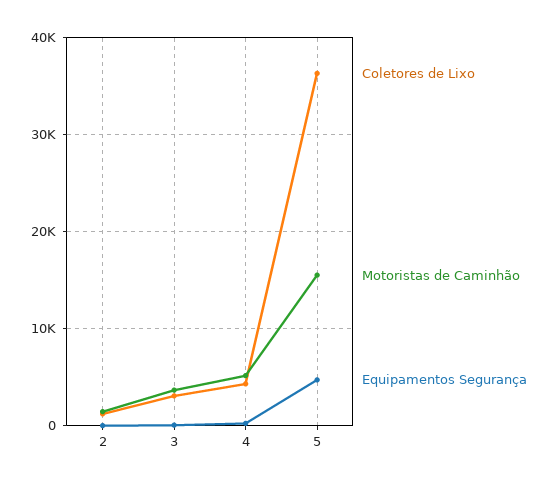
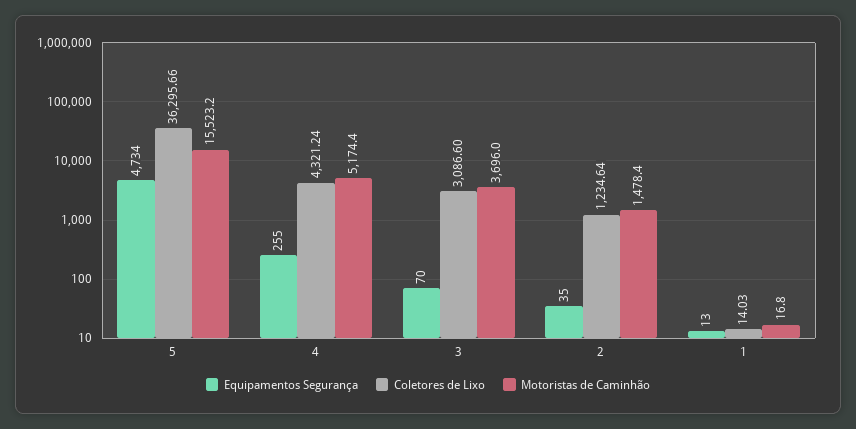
  {
    "Coletores de Lixo": {
      "2": 1234.64,
      "3": 3086.6,
      "4": 4321.24,
-     "5": 36295.66
+     "5": 36295.66,
+     "1": 14.03
    },
    "Motoristas de Caminhão": {
      "2": 1478.4,
      "3": 3696,
      "4": 5174.4,
-     "5": 15523.2
+     "5": 15523.2,
+     "1": 16.8
    },
    "Equipamentos Segurança": {
      "2": 35,
      "3": 70,
      "4": 255,
-     "5": 4734
+     "5": 4734,
+     "1": 13
    }
  }

